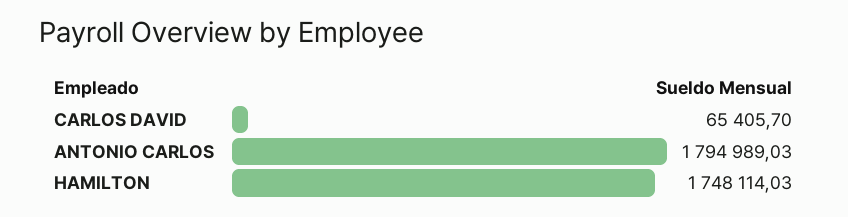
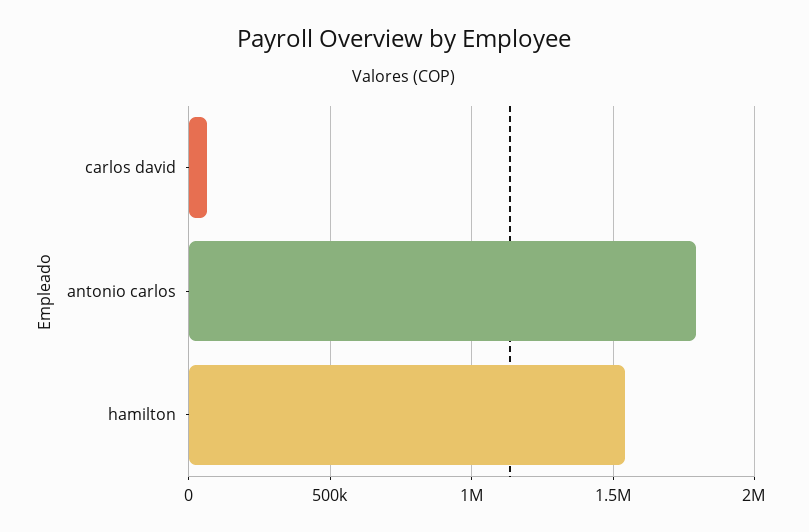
  {
    "CARLOS DAVID": 65405.7,
    "ANTONIO CARLOS": 1794989.03,
-   "HAMILTON": 1748114.03
+   "HAMILTON": 1550000
  }

